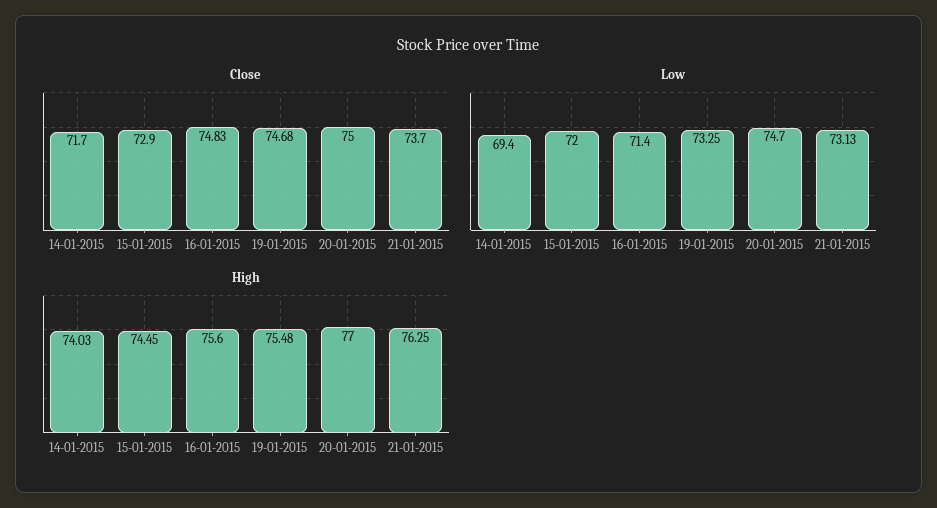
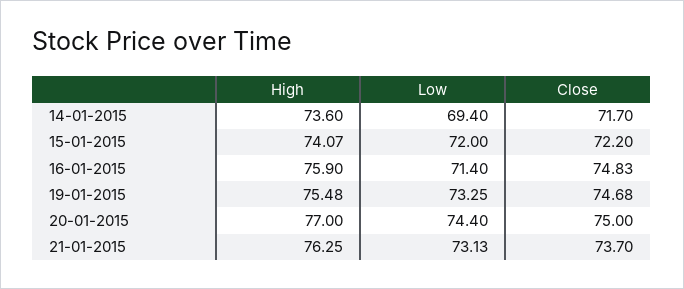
  {
    "Close": {
      "14-01-2015": 71.7,
-     "15-01-2015": 72.9,
+     "15-01-2015": 72.2,
      "16-01-2015": 74.83,
      "19-01-2015": 74.68,
      "20-01-2015": 75,
      "21-01-2015": 73.7
    },
    "Low": {
      "14-01-2015": 69.4,
      "15-01-2015": 72,
      "16-01-2015": 71.4,
      "19-01-2015": 73.25,
-     "20-01-2015": 74.7,
+     "20-01-2015": 74.4,
      "21-01-2015": 73.13
    },
    "High": {
-     "14-01-2015": 74.03,
+     "14-01-2015": 73.6,
-     "15-01-2015": 74.45,
+     "15-01-2015": 74.07,
-     "16-01-2015": 75.6,
+     "16-01-2015": 75.9,
      "19-01-2015": 75.48,
      "20-01-2015": 77,
      "21-01-2015": 76.25
    }
  }

